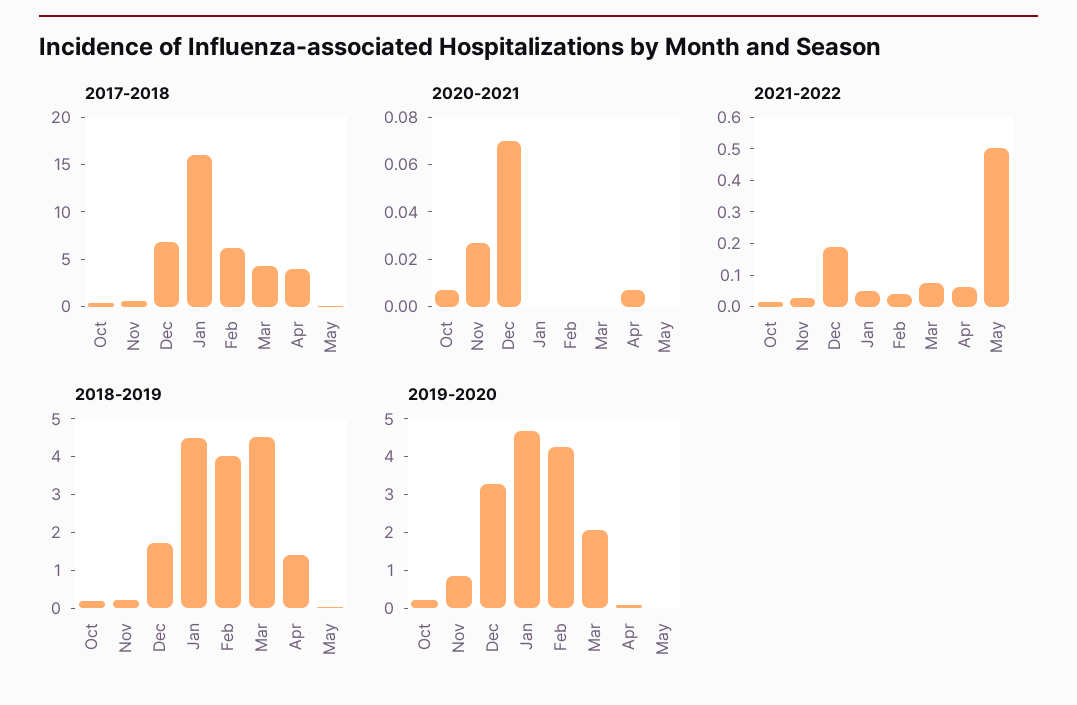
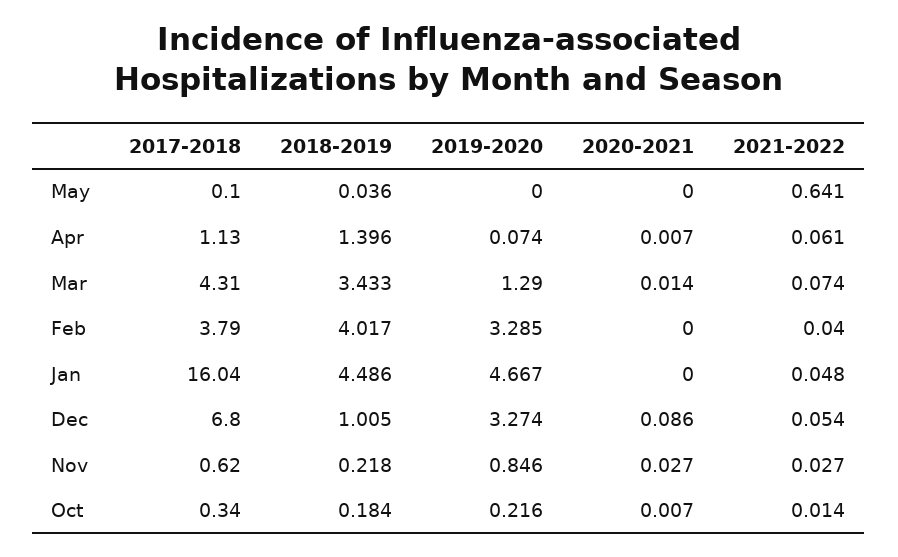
  {
    "2017-2018": {
      "Oct": 0.34,
      "Nov": 0.62,
      "Dec": 6.8,
      "Jan": 16.04,
-     "Feb": 6,
+     "Feb": 3.79,
      "Mar": 4.31,
-     "Apr": 4,
+     "Apr": 1.13,
      "May": 0.1
    },
    "2020-2021": {
      "Oct": 0.007,
      "Nov": 0.027,
-     "Dec": 0.07,
+     "Dec": 0.086,
      "Jan": 0,
      "Feb": 0,
-     "Mar": 0,
+     "Mar": 0.014,
      "Apr": 0.007,
      "May": 0
    },
    "2021-2022": {
      "Oct": 0.014,
      "Nov": 0.027,
-     "Dec": 0.2,
+     "Dec": 0.054,
      "Jan": 0.048,
      "Feb": 0.04,
      "Mar": 0.074,
      "Apr": 0.061,
-     "May": 0.5
+     "May": 0.641
    },
    "2018-2019": {
      "Oct": 0.184,
      "Nov": 0.218,
-     "Dec": 1.75,
+     "Dec": 1.005,
      "Jan": 4.486,
      "Feb": 4.017,
-     "Mar": 4.5,
+     "Mar": 3.433,
      "Apr": 1.396,
      "May": 0.036
    },
    "2019-2020": {
      "Oct": 0.216,
      "Nov": 0.846,
      "Dec": 3.274,
      "Jan": 4.667,
-     "Feb": 4.25,
+     "Feb": 3.285,
-     "Mar": 2,
+     "Mar": 1.29,
      "Apr": 0.074,
      "May": 0
    }
  }

